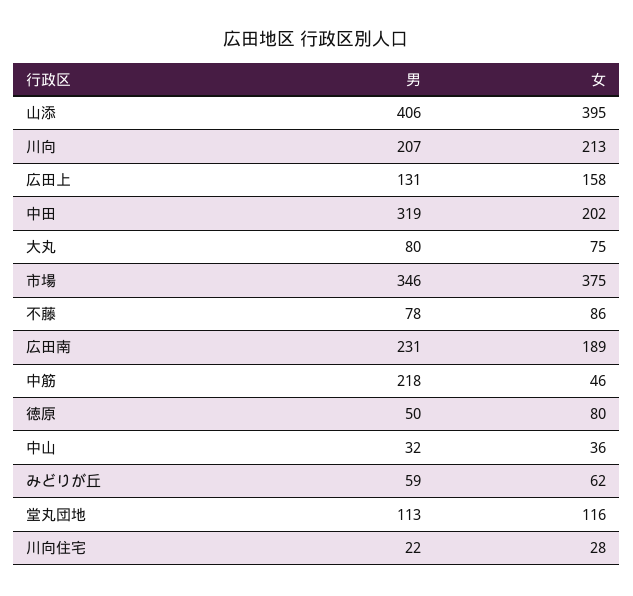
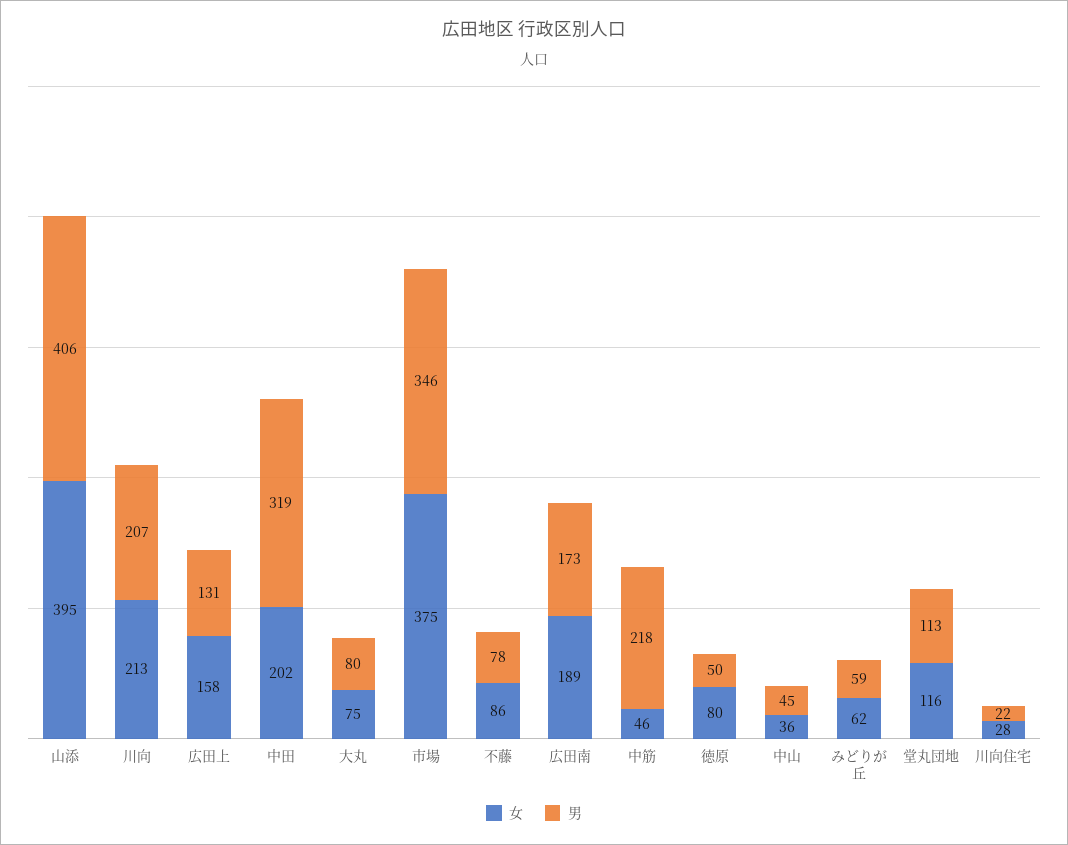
  {
    "男": {
      "山添": 406,
      "川向": 207,
      "広田上": 131,
      "中田": 319,
      "大丸": 80,
      "市場": 346,
      "不藤": 78,
-     "広田南": 231,
+     "広田南": 173,
      "中筋": 218,
      "徳原": 50,
-     "中山": 32,
+     "中山": 45,
      "みどりが丘": 59,
      "堂丸団地": 113,
      "川向住宅": 22
    },
    "女": {
      "山添": 395,
      "川向": 213,
      "広田上": 158,
      "中田": 202,
      "大丸": 75,
      "市場": 375,
      "不藤": 86,
      "広田南": 189,
      "中筋": 46,
      "徳原": 80,
      "中山": 36,
      "みどりが丘": 62,
      "堂丸団地": 116,
      "川向住宅": 28
    }
  }

